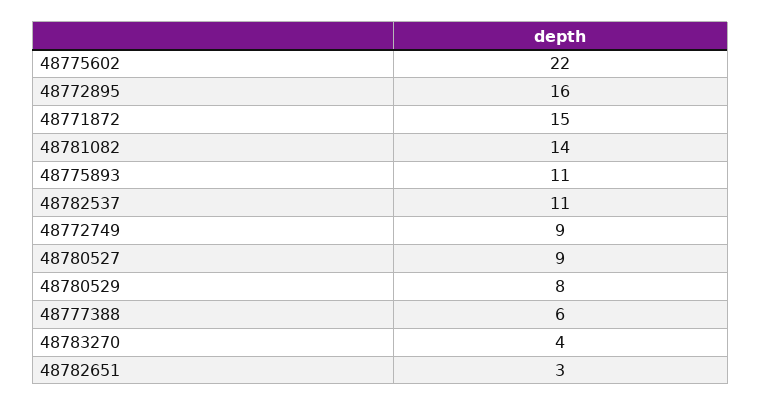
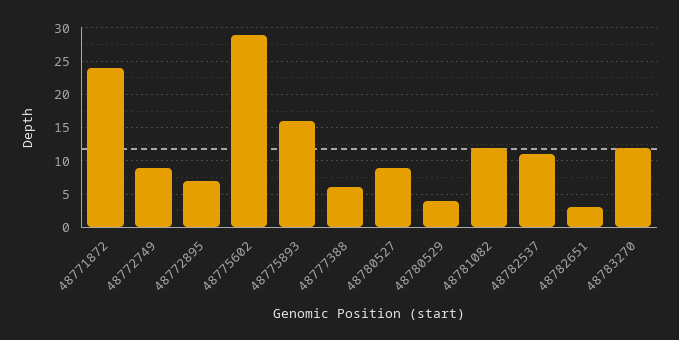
  {
-   "48775602": 22,
+   "48775602": 29,
-   "48772895": 16,
+   "48772895": 7,
-   "48771872": 15,
+   "48771872": 24,
-   "48781082": 14,
+   "48781082": 12,
-   "48775893": 11,
+   "48775893": 16,
    "48782537": 11,
    "48772749": 9,
    "48780527": 9,
-   "48780529": 8,
+   "48780529": 4,
    "48777388": 6,
-   "48783270": 4,
+   "48783270": 12,
    "48782651": 3
  }

